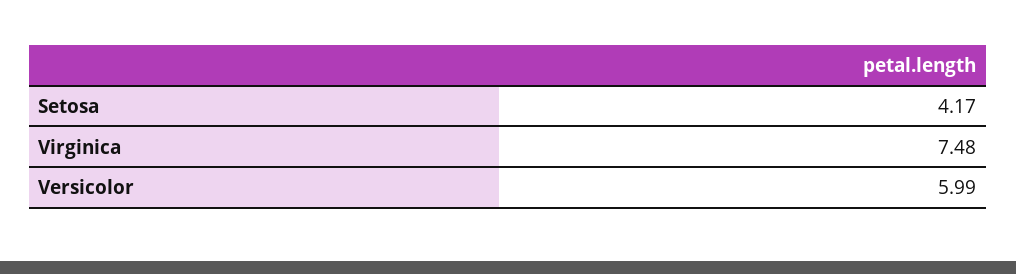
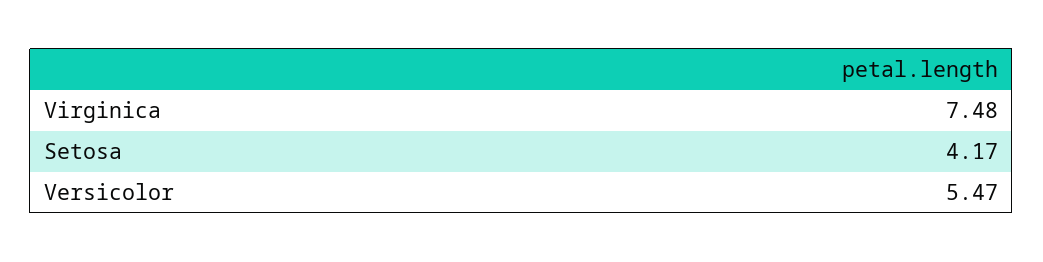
  {
    "Setosa": 4.17,
    "Virginica": 7.48,
-   "Versicolor": 5.99
+   "Versicolor": 5.47
  }

